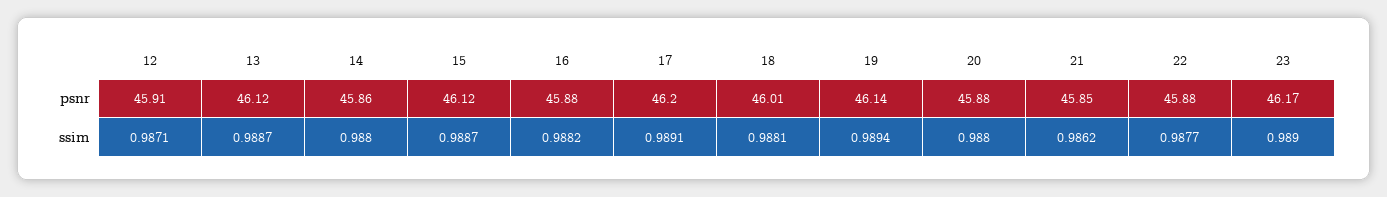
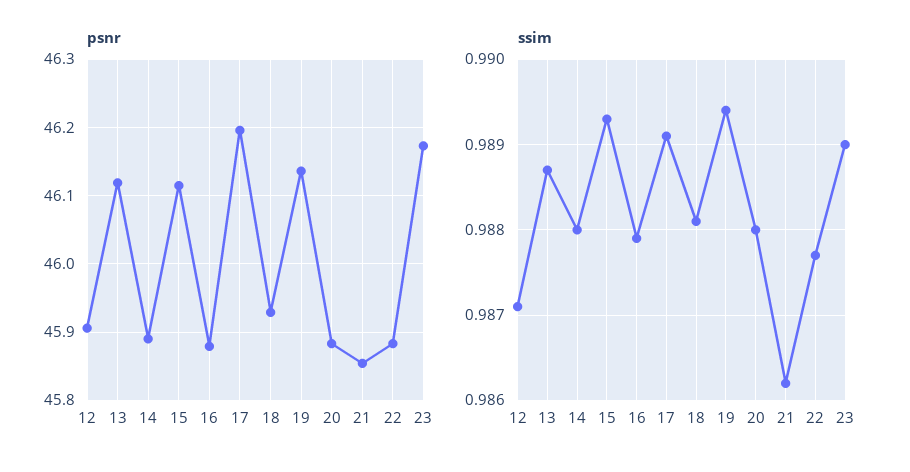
  {
    "psnr": {
      "12": 45.91,
      "13": 46.12,
-     "14": 45.86,
+     "14": 45.89,
      "15": 46.12,
      "16": 45.88,
      "17": 46.2,
-     "18": 46.01,
+     "18": 45.93,
      "19": 46.14,
      "20": 45.88,
      "21": 45.85,
      "22": 45.88,
      "23": 46.17
    },
    "ssim": {
      "12": 0.9871,
      "13": 0.9887,
      "14": 0.988,
-     "15": 0.9887,
+     "15": 0.9893,
-     "16": 0.9882,
+     "16": 0.9879,
      "17": 0.9891,
      "18": 0.9881,
      "19": 0.9894,
      "20": 0.988,
      "21": 0.9862,
      "22": 0.9877,
      "23": 0.989
    }
  }

